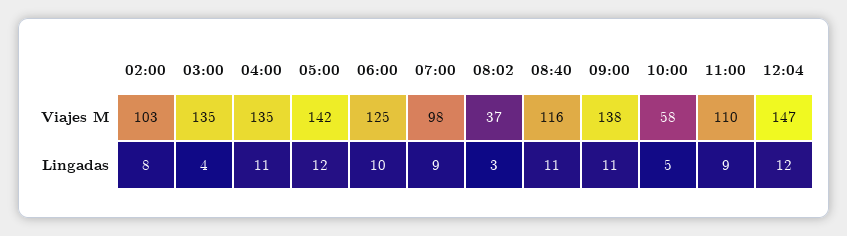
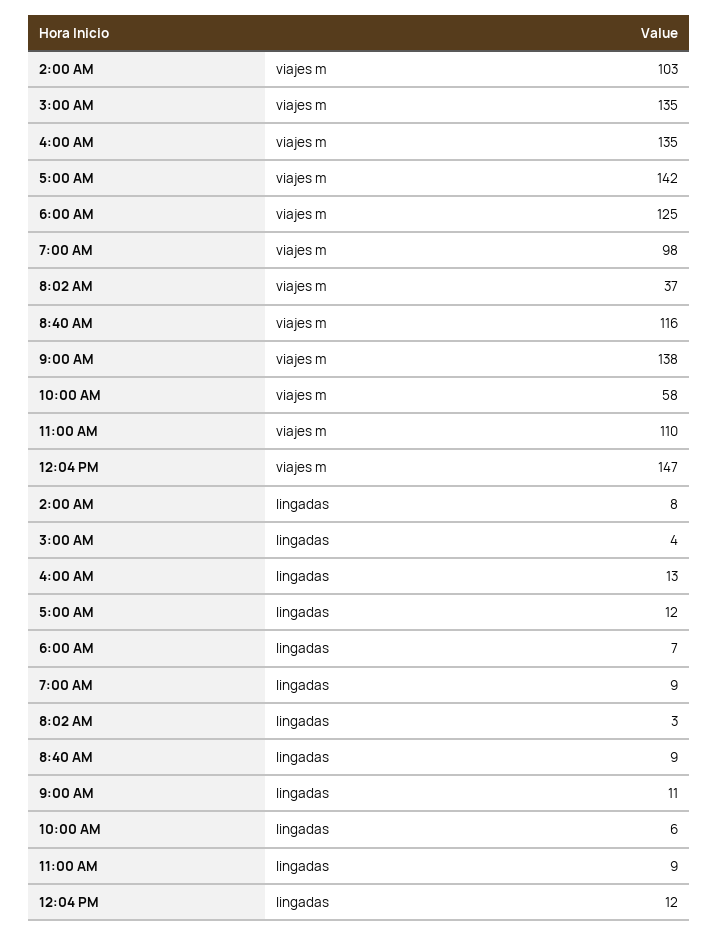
  {
    "02:00": {
      "Viajes M": 103,
      "Lingadas": 8
    },
    "03:00": {
      "Viajes M": 135,
      "Lingadas": 4
    },
    "04:00": {
      "Viajes M": 135,
-     "Lingadas": 11
+     "Lingadas": 13
    },
    "05:00": {
      "Viajes M": 142,
      "Lingadas": 12
    },
    "06:00": {
      "Viajes M": 125,
-     "Lingadas": 10
+     "Lingadas": 7
    },
    "07:00": {
      "Viajes M": 98,
      "Lingadas": 9
    },
    "08:02": {
      "Viajes M": 37,
      "Lingadas": 3
    },
    "08:40": {
      "Viajes M": 116,
-     "Lingadas": 11
+     "Lingadas": 9
    },
    "09:00": {
      "Viajes M": 138,
      "Lingadas": 11
    },
    "10:00": {
      "Viajes M": 58,
-     "Lingadas": 5
+     "Lingadas": 6
    },
    "11:00": {
      "Viajes M": 110,
      "Lingadas": 9
    },
    "12:04": {
      "Viajes M": 147,
      "Lingadas": 12
    }
  }

